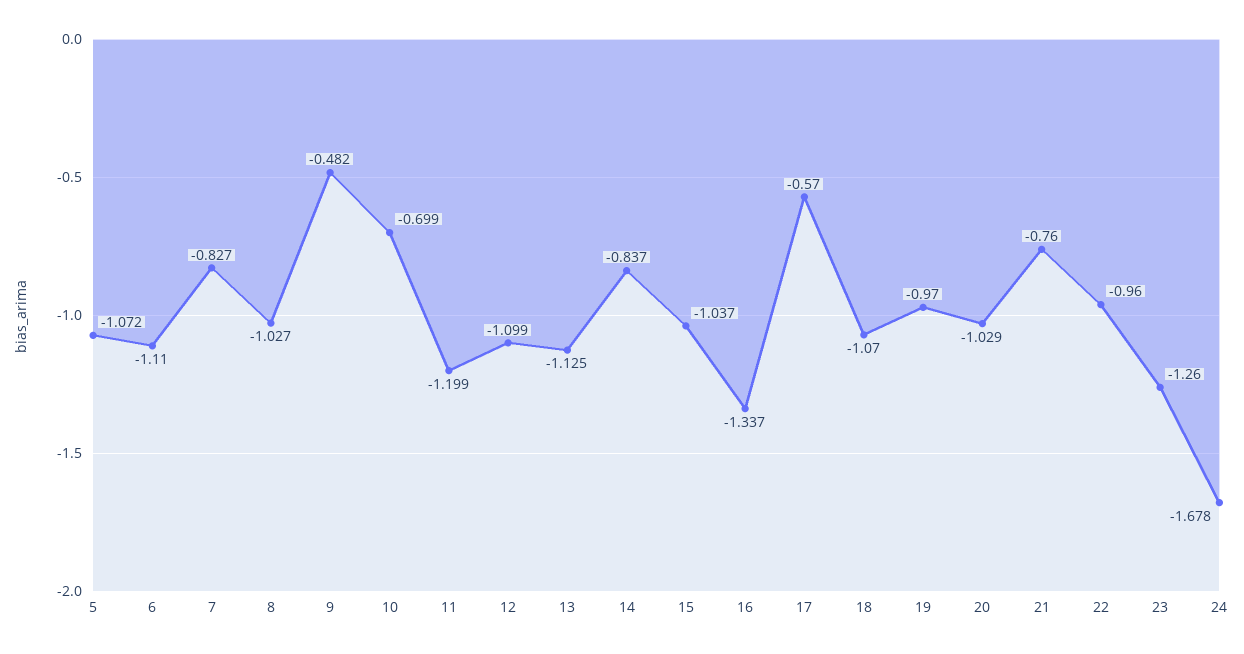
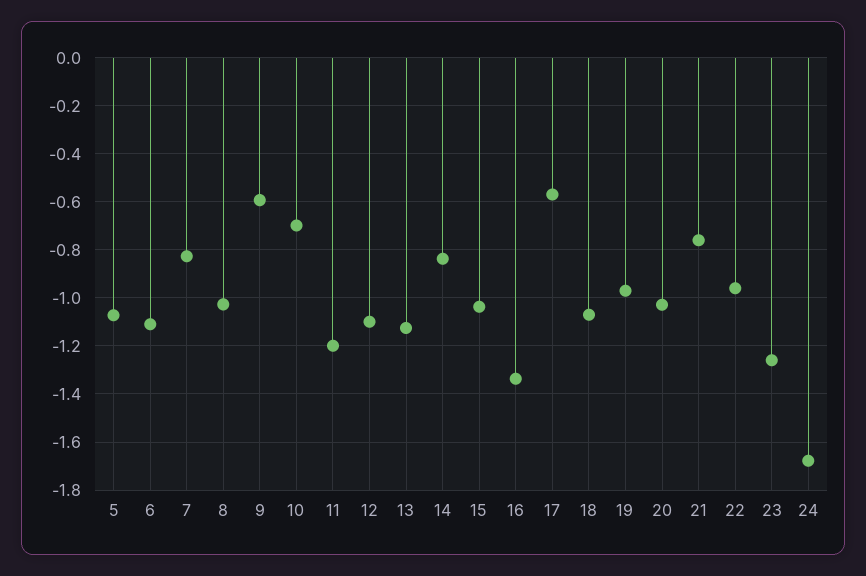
  {
    "5": -1.072,
    "6": -1.11,
    "7": -0.827,
    "8": -1.027,
-   "9": -0.482,
+   "9": -0.6,
    "10": -0.699,
    "11": -1.199,
    "12": -1.099,
    "13": -1.125,
    "14": -0.837,
    "15": -1.037,
    "16": -1.337,
    "17": -0.57,
    "18": -1.07,
    "19": -0.97,
    "20": -1.029,
    "21": -0.76,
    "22": -0.96,
    "23": -1.26,
    "24": -1.678
  }

